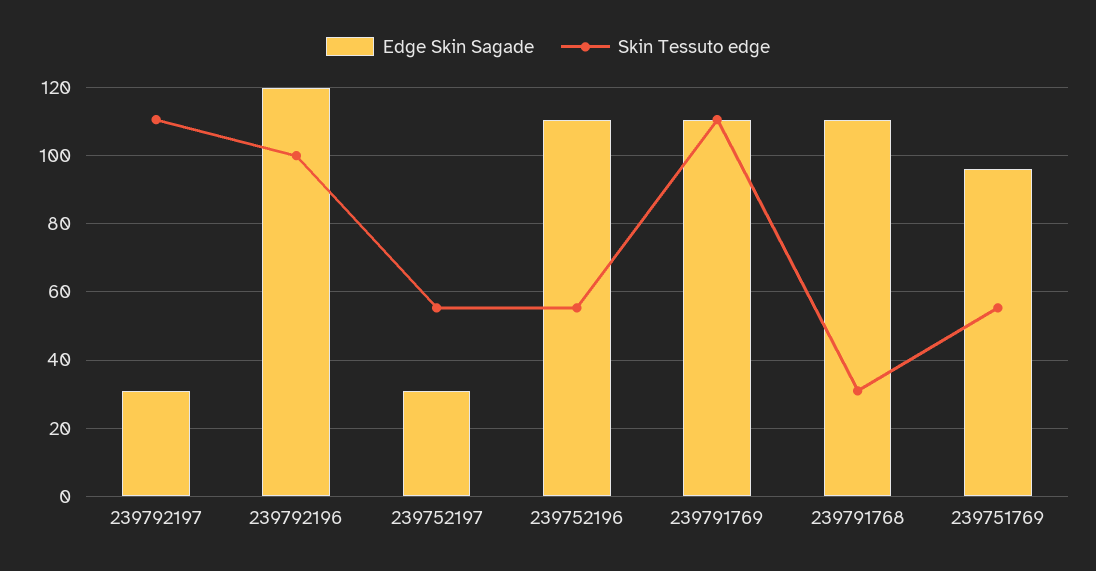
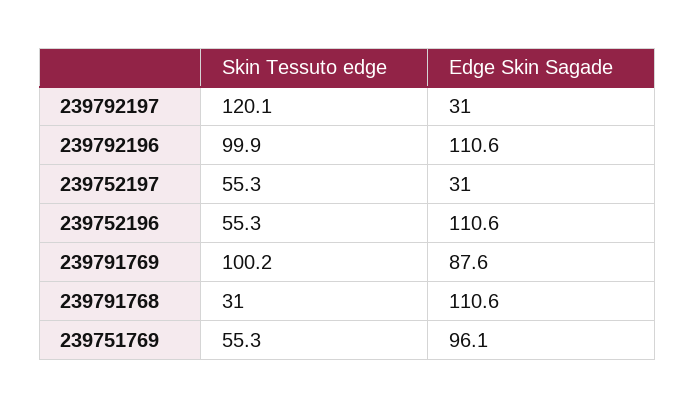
  {
    "Edge Skin Sagade": {
      "239792197": 31,
-     "239792196": 120,
+     "239792196": 110.6,
      "239752197": 31,
      "239752196": 110.6,
-     "239791769": 110,
+     "239791769": 87.6,
      "239791768": 110.6,
      "239751769": 96.1
    },
    "Skin Tessuto edge": {
-     "239792197": 110,
+     "239792197": 120.1,
      "239792196": 99.9,
      "239752197": 55.3,
      "239752196": 55.3,
-     "239791769": 110,
+     "239791769": 100.2,
      "239791768": 31,
      "239751769": 55.3
    }
  }

